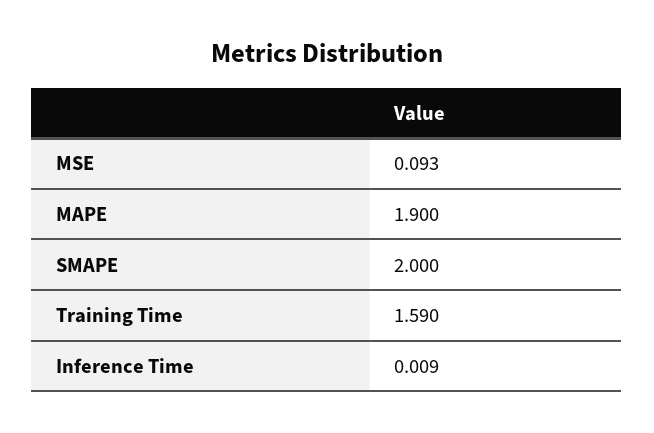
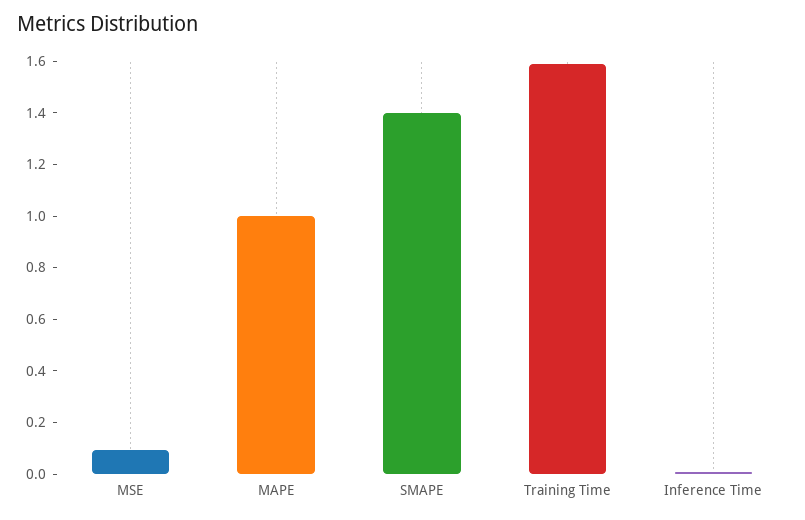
  {
    "MSE": 0.093,
-   "MAPE": 1.9,
+   "MAPE": 1,
-   "SMAPE": 2,
+   "SMAPE": 1.4,
    "Training Time": 1.59,
    "Inference Time": 0.009
  }

